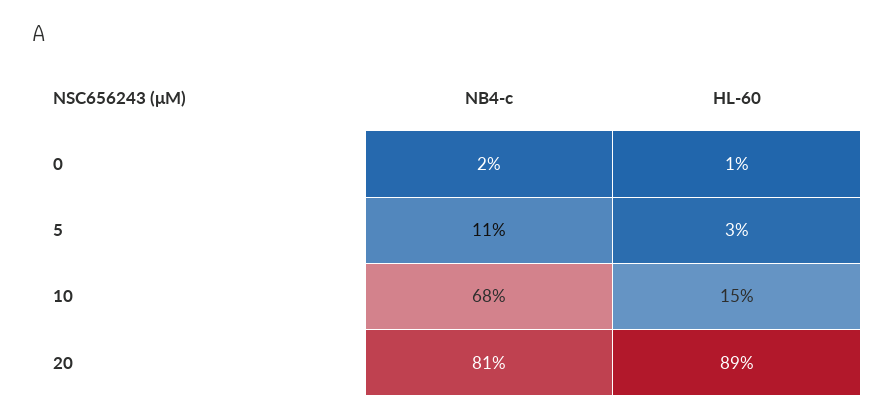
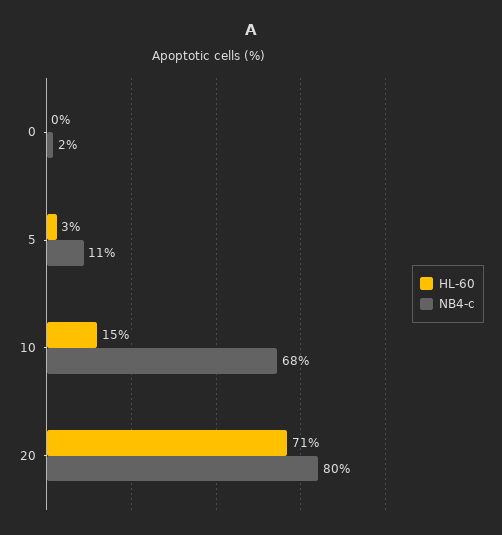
  {
    "NB4-c": {
      "0": 2,
      "5": 11,
      "10": 68,
-     "20": 81
+     "20": 80
    },
    "HL-60": {
-     "0": 1,
+     "0": 0,
      "5": 3,
      "10": 15,
-     "20": 89
+     "20": 71
    }
  }

